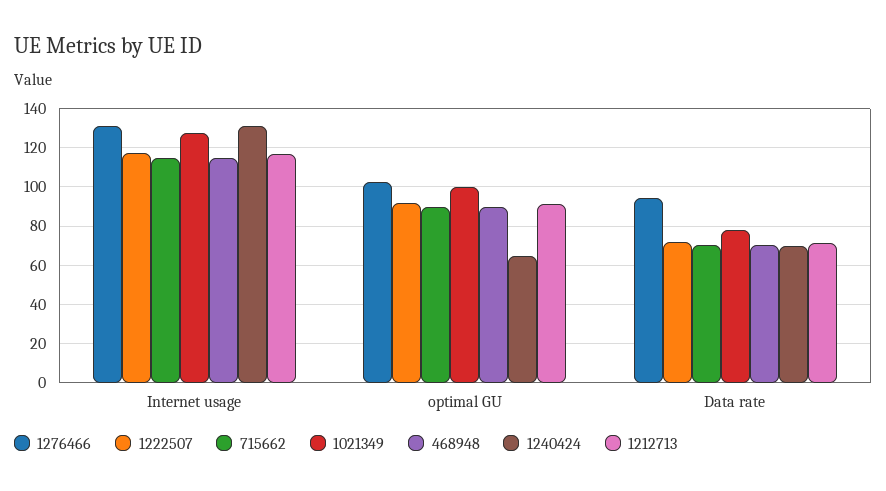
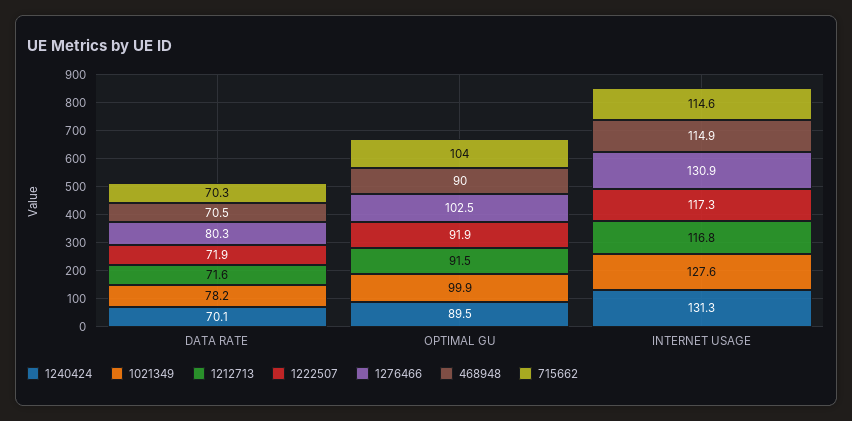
  {
    "1276466": {
      "Internet usage": 130.9,
      "optimal GU": 102.5,
-     "Data rate": 95
+     "Data rate": 80.3
    },
    "1222507": {
      "Internet usage": 117.3,
      "optimal GU": 91.9,
      "Data rate": 71.9
    },
    "715662": {
      "Internet usage": 114.6,
-     "optimal GU": 90,
+     "optimal GU": 104,
      "Data rate": 70.3
    },
    "1021349": {
      "Internet usage": 127.6,
      "optimal GU": 99.9,
      "Data rate": 78.2
    },
    "468948": {
      "Internet usage": 114.9,
      "optimal GU": 90,
      "Data rate": 70.5
    },
    "1240424": {
      "Internet usage": 131.3,
-     "optimal GU": 65,
+     "optimal GU": 89.5,
      "Data rate": 70.1
    },
    "1212713": {
      "Internet usage": 116.8,
      "optimal GU": 91.5,
      "Data rate": 71.6
    }
  }

